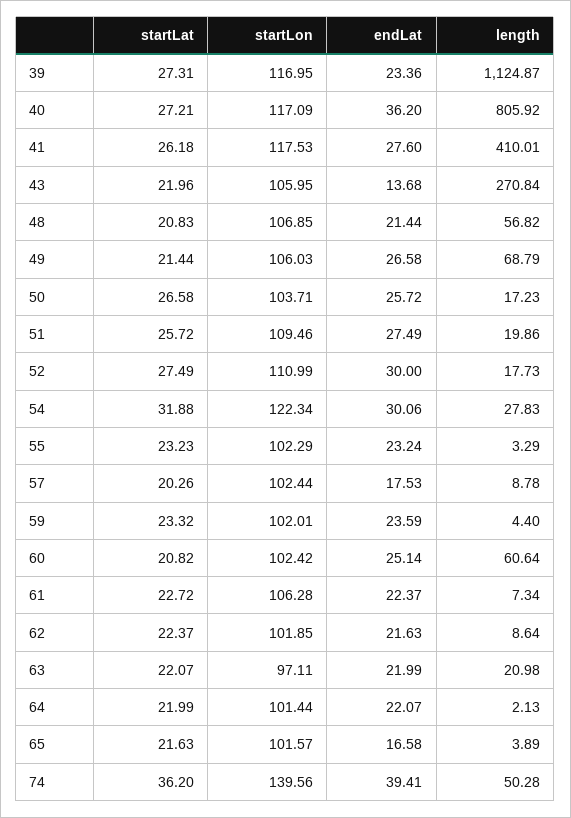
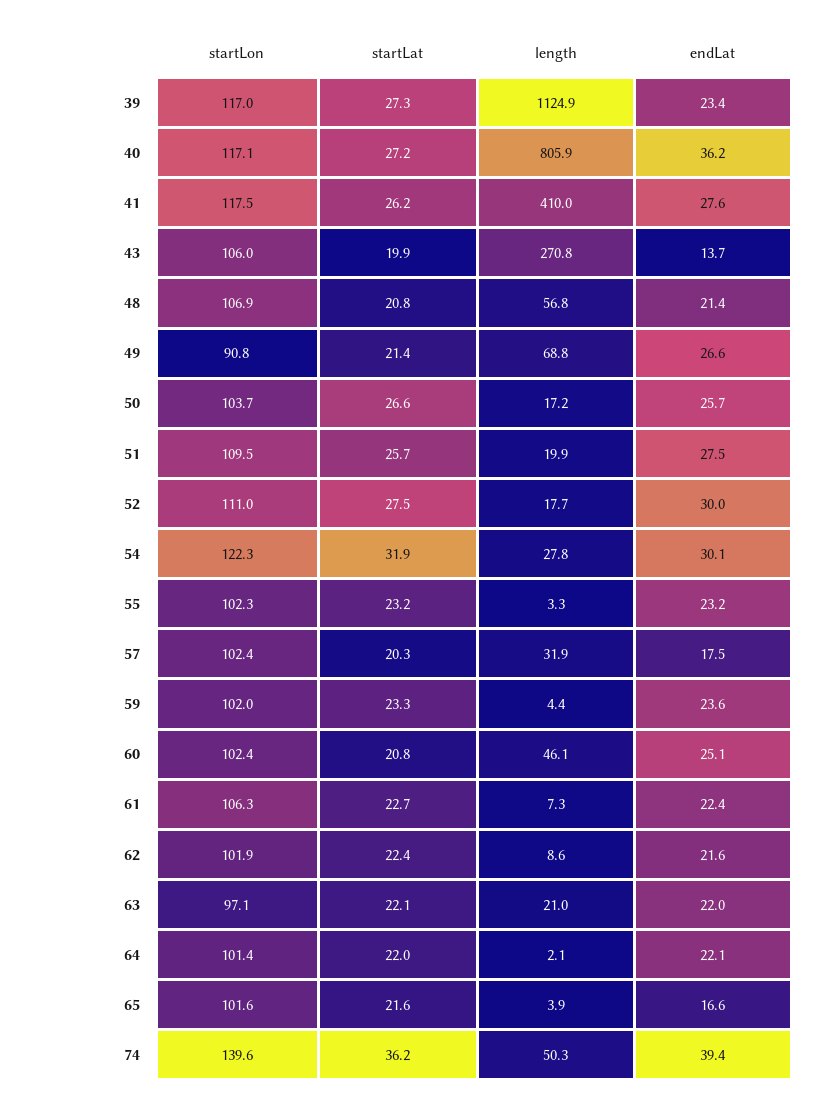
  {
    "startLat": {
      "39": 27.31,
      "40": 27.21,
      "41": 26.18,
-     "43": 21.96,
+     "43": 19.9,
      "48": 20.83,
      "49": 21.44,
      "50": 26.58,
      "51": 25.72,
      "52": 27.49,
      "54": 31.88,
      "55": 23.23,
      "57": 20.26,
      "59": 23.32,
      "60": 20.82,
      "61": 22.72,
      "62": 22.37,
      "63": 22.07,
      "64": 21.99,
      "65": 21.63,
      "74": 36.2
    },
    "startLon": {
      "39": 116.95,
      "40": 117.09,
      "41": 117.53,
      "43": 105.95,
      "48": 106.85,
-     "49": 106.03,
+     "49": 90.8,
      "50": 103.71,
      "51": 109.46,
      "52": 110.99,
      "54": 122.34,
      "55": 102.29,
      "57": 102.44,
      "59": 102.01,
      "60": 102.42,
      "61": 106.28,
      "62": 101.85,
      "63": 97.11,
      "64": 101.44,
      "65": 101.57,
      "74": 139.56
    },
    "endLat": {
      "39": 23.36,
      "40": 36.2,
      "41": 27.6,
      "43": 13.68,
      "48": 21.44,
      "49": 26.58,
      "50": 25.72,
      "51": 27.49,
      "52": 30,
      "54": 30.06,
      "55": 23.24,
      "57": 17.53,
      "59": 23.59,
      "60": 25.14,
      "61": 22.37,
      "62": 21.63,
      "63": 21.99,
      "64": 22.07,
      "65": 16.58,
      "74": 39.41
    },
    "length": {
      "39": 1124.87,
      "40": 805.92,
      "41": 410.01,
      "43": 270.84,
      "48": 56.82,
      "49": 68.79,
      "50": 17.23,
      "51": 19.86,
      "52": 17.73,
      "54": 27.83,
      "55": 3.29,
-     "57": 8.78,
+     "57": 31.9,
      "59": 4.4,
-     "60": 60.64,
+     "60": 46.1,
      "61": 7.34,
      "62": 8.64,
      "63": 20.98,
      "64": 2.13,
      "65": 3.89,
      "74": 50.28
    }
  }

